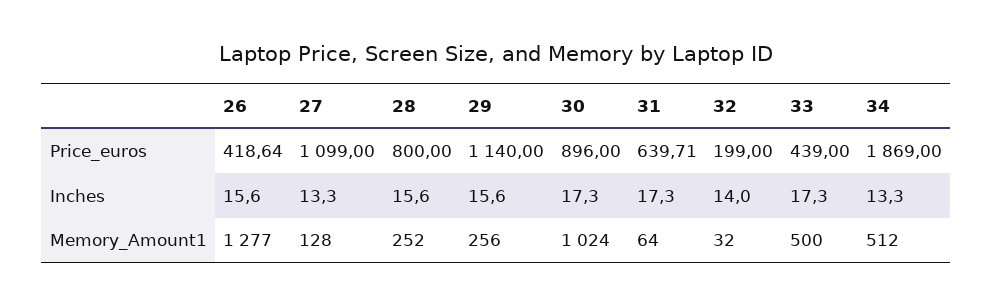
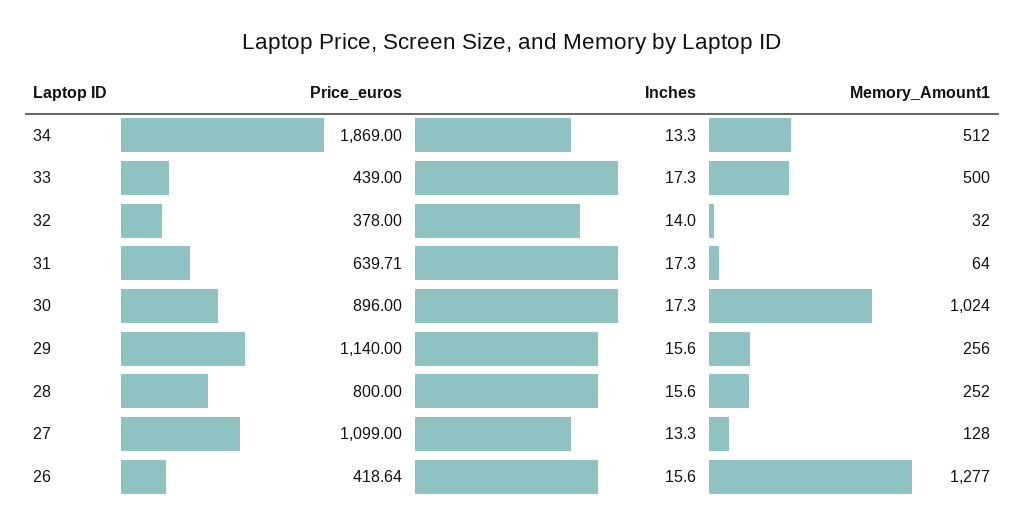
  {
    "26": {
      "Price_euros": 418.64,
      "Inches": 15.6,
      "Memory_Amount1": 1277
    },
    "27": {
      "Price_euros": 1099,
      "Inches": 13.3,
      "Memory_Amount1": 128
    },
    "28": {
      "Price_euros": 800,
      "Inches": 15.6,
      "Memory_Amount1": 252
    },
    "29": {
      "Price_euros": 1140,
      "Inches": 15.6,
      "Memory_Amount1": 256
    },
    "30": {
      "Price_euros": 896,
      "Inches": 17.3,
      "Memory_Amount1": 1024
    },
    "31": {
      "Price_euros": 639.71,
      "Inches": 17.3,
      "Memory_Amount1": 64
    },
    "32": {
-     "Price_euros": 199,
+     "Price_euros": 378,
      "Inches": 14,
      "Memory_Amount1": 32
    },
    "33": {
      "Price_euros": 439,
      "Inches": 17.3,
      "Memory_Amount1": 500
    },
    "34": {
      "Price_euros": 1869,
      "Inches": 13.3,
      "Memory_Amount1": 512
    }
  }

